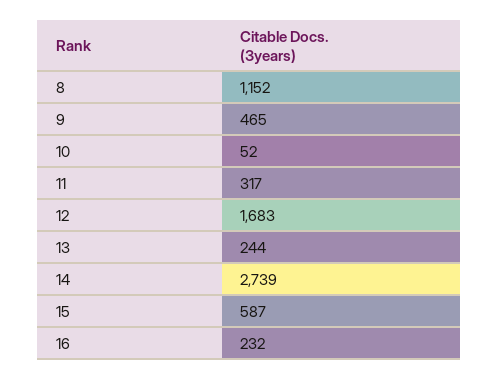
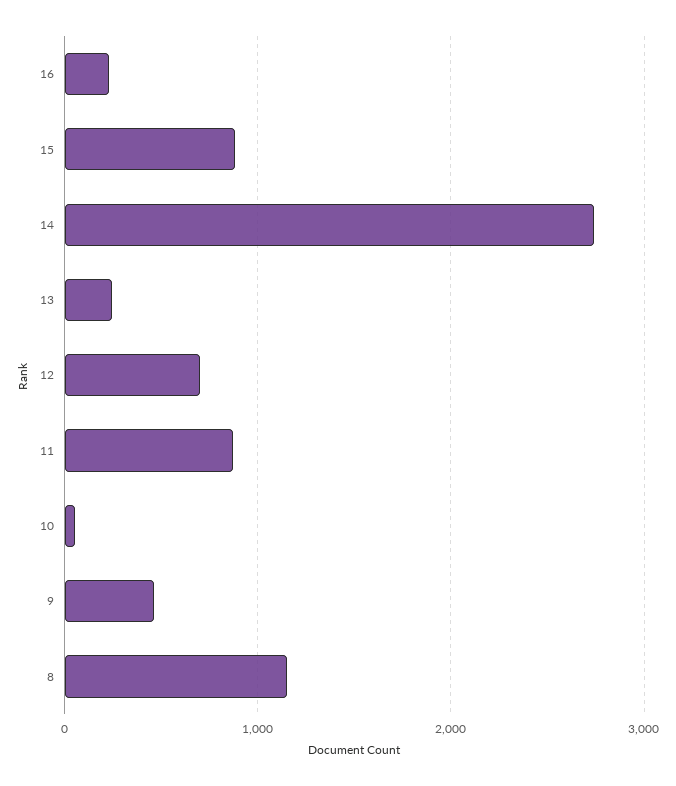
  {
    "8": 1152,
    "9": 465,
    "10": 52,
-   "11": 317,
+   "11": 900,
-   "12": 1683,
+   "12": 700,
    "13": 244,
    "14": 2739,
-   "15": 587,
+   "15": 900,
    "16": 232
  }

